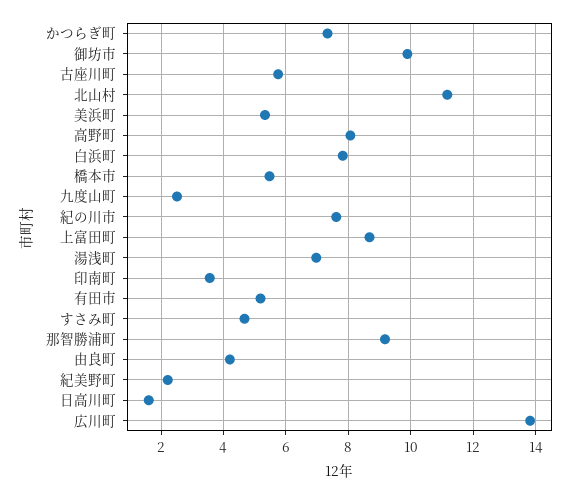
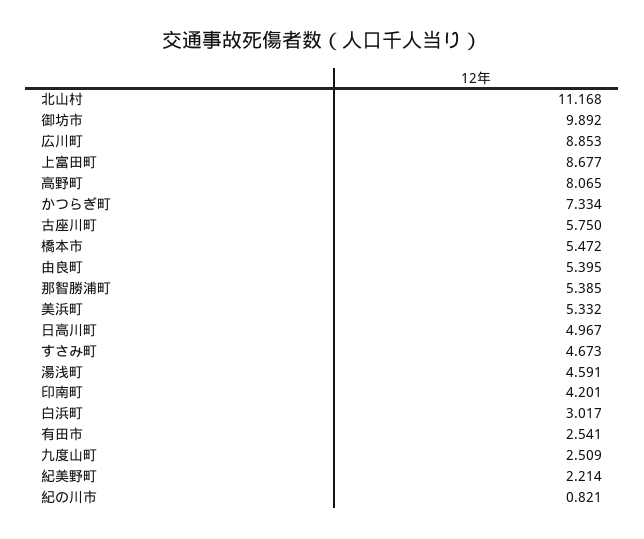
  {
    "かつらぎ町": 7.334,
    "御坊市": 9.892,
    "古座川町": 5.75,
    "北山村": 11.168,
    "美浜町": 5.332,
    "高野町": 8.065,
-   "白浜町": 7.8,
+   "白浜町": 3.017,
    "橋本市": 5.472,
    "九度山町": 2.509,
-   "紀の川市": 7.6,
+   "紀の川市": 0.821,
    "上富田町": 8.677,
-   "湯浅町": 7,
+   "湯浅町": 4.591,
-   "印南町": 3.6,
+   "印南町": 4.201,
-   "有田市": 5.2,
+   "有田市": 2.541,
    "すさみ町": 4.673,
-   "那智勝浦町": 9.2,
+   "那智勝浦町": 5.385,
-   "由良町": 4.2,
+   "由良町": 5.395,
    "紀美野町": 2.214,
-   "日高川町": 1.6,
+   "日高川町": 4.967,
-   "広川町": 13.8
+   "広川町": 8.853
  }

